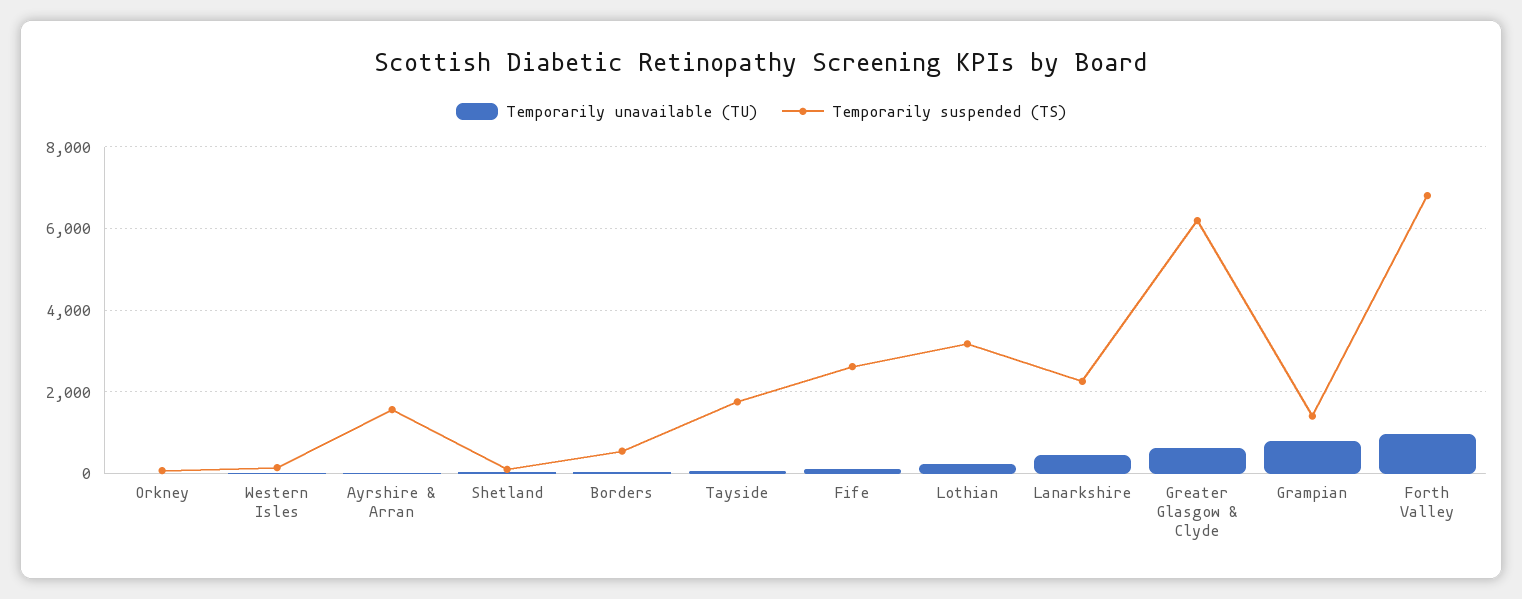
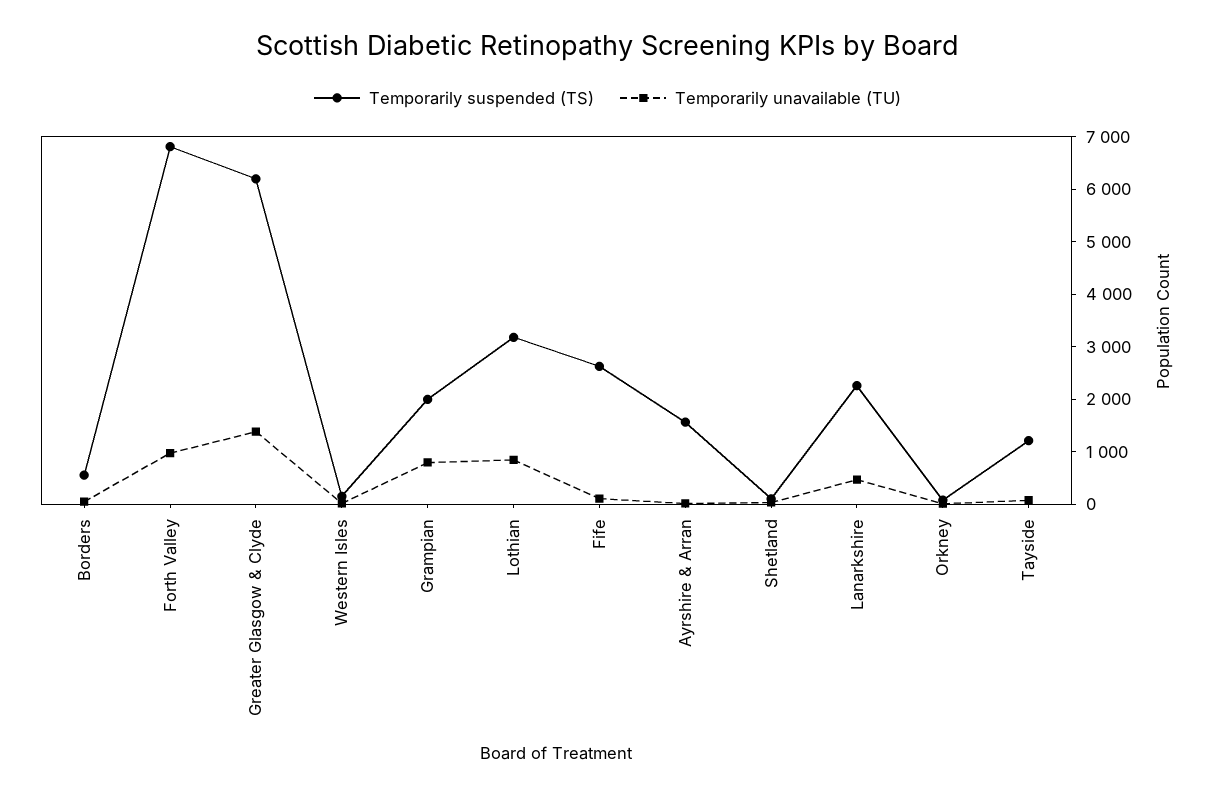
  {
    "Temporarily unavailable (TU)": {
      "Orkney": 0,
      "Western Isles": 0,
      "Ayrshire & Arran": 0,
      "Shetland": 0,
      "Borders": 0,
      "Tayside": 0,
      "Fife": 200,
-     "Lothian": 200,
+     "Lothian": 800,
      "Lanarkshire": 400,
-     "Greater Glasgow & Clyde": 600,
+     "Greater Glasgow & Clyde": 1400,
      "Grampian": 800,
      "Forth Valley": 1000
    },
    "Temporarily suspended (TS)": {
      "Orkney": 0,
      "Western Isles": 200,
      "Ayrshire & Arran": 1600,
      "Shetland": 200,
      "Borders": 600,
-     "Tayside": 1800,
+     "Tayside": 1200,
      "Fife": 2600,
      "Lothian": 3200,
      "Lanarkshire": 2200,
      "Greater Glasgow & Clyde": 6200,
-     "Grampian": 1400,
+     "Grampian": 2000,
      "Forth Valley": 6800
    }
  }

